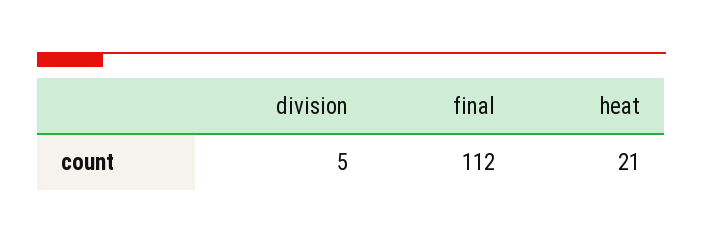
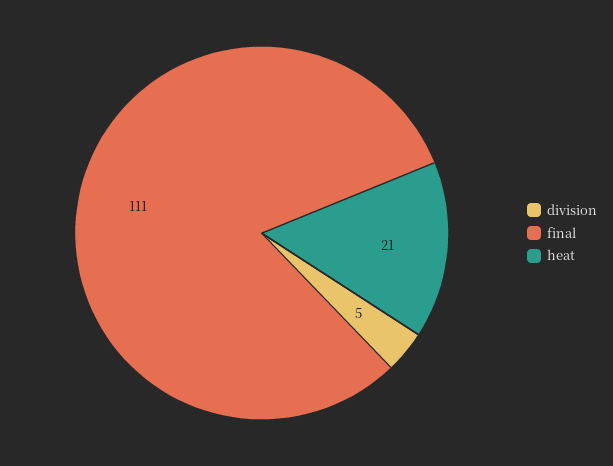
  {
    "division": 5,
-   "final": 112,
+   "final": 111,
    "heat": 21
  }

